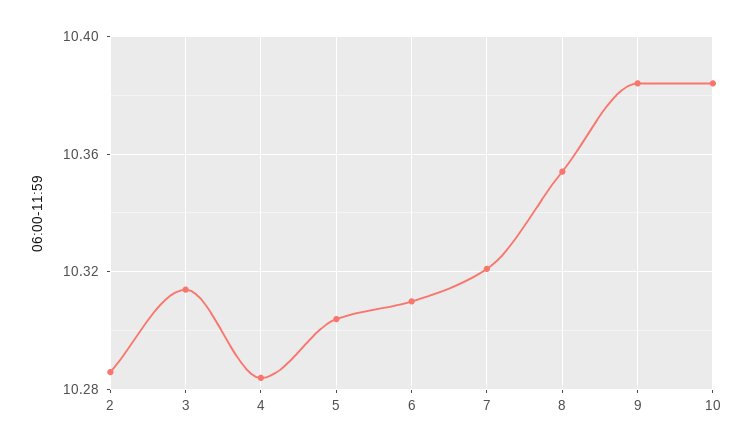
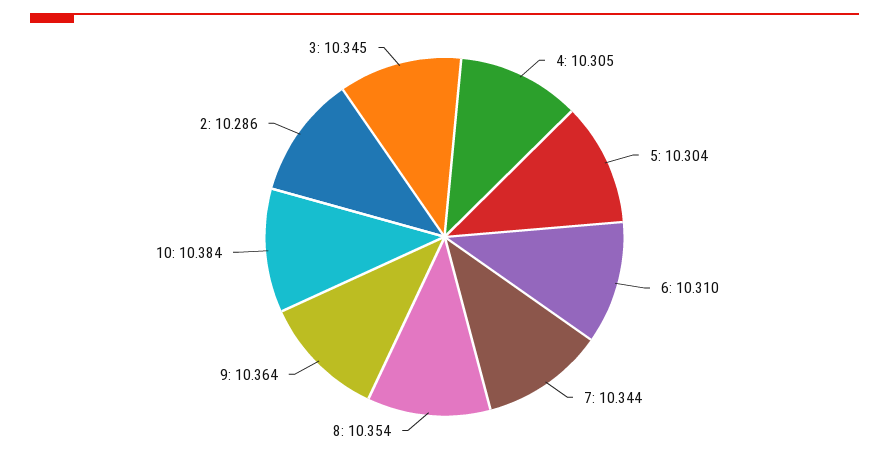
  {
    "2": 10.286,
-   "3": 10.315,
+   "3": 10.345,
-   "4": 10.285,
+   "4": 10.305,
    "5": 10.304,
    "6": 10.31,
-   "7": 10.32,
+   "7": 10.344,
    "8": 10.354,
-   "9": 10.385,
+   "9": 10.364,
    "10": 10.384
  }

